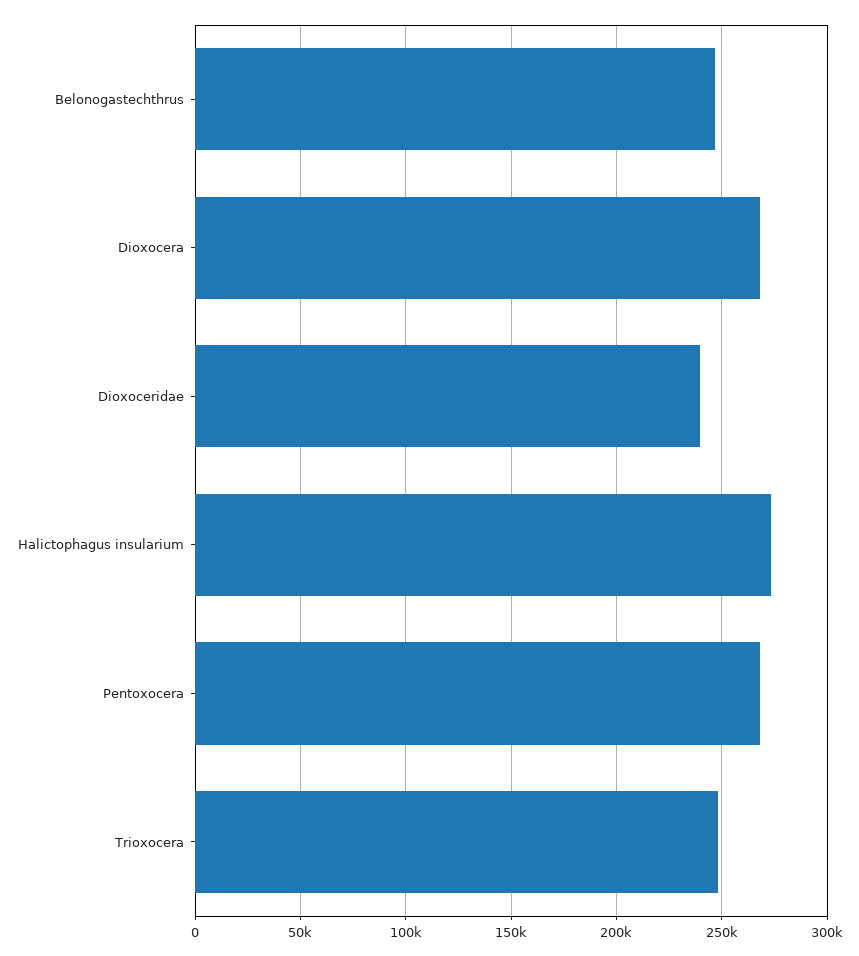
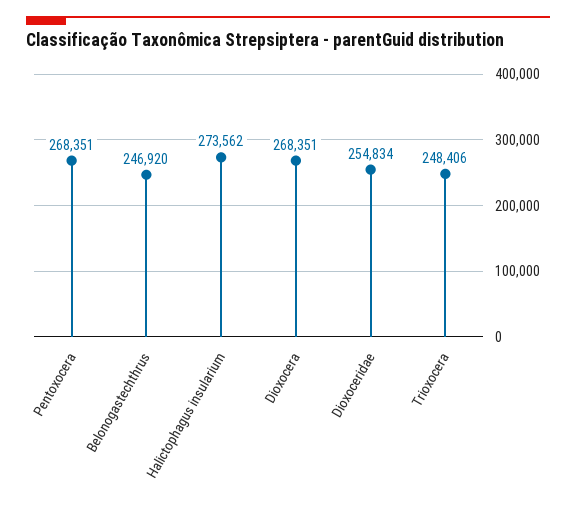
  {
    "Belonogastechthrus": 246920,
    "Dioxocera": 268351,
-   "Dioxoceridae": 240000,
+   "Dioxoceridae": 254834,
    "Halictophagus insularium": 273562,
    "Pentoxocera": 268351,
    "Trioxocera": 248406
  }

